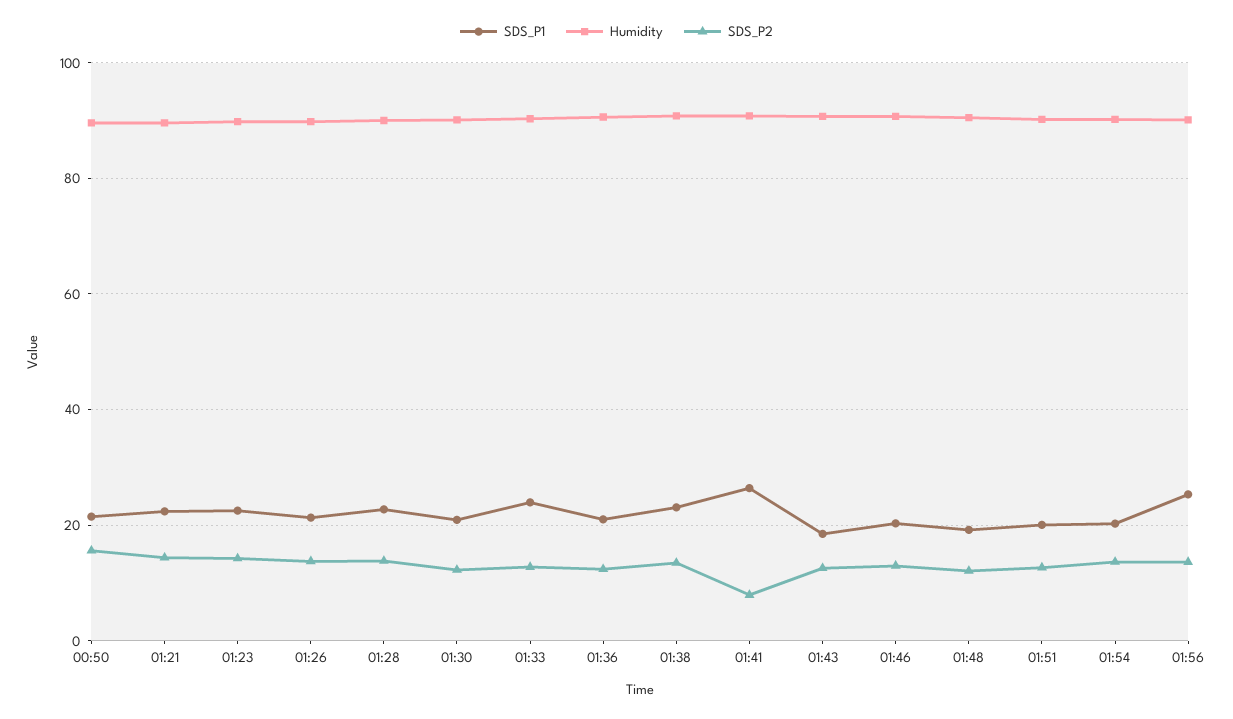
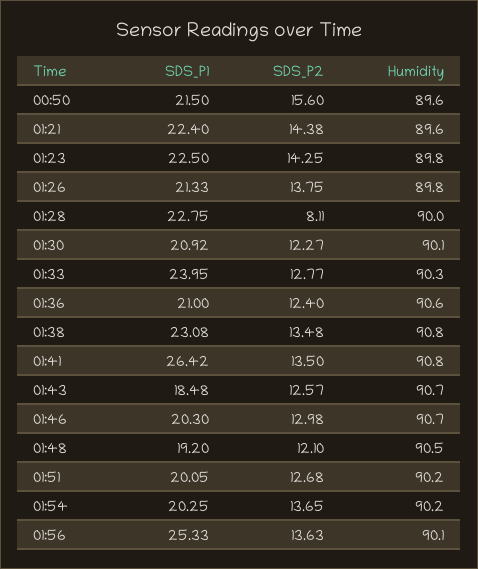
  {
    "SDS_P1": {
      "00:50": 21.5,
      "01:21": 22.4,
      "01:23": 22.5,
      "01:26": 21.33,
      "01:28": 22.75,
      "01:30": 20.92,
      "01:33": 23.95,
      "01:36": 21,
      "01:38": 23.08,
      "01:41": 26.42,
      "01:43": 18.48,
      "01:46": 20.3,
      "01:48": 19.2,
      "01:51": 20.05,
      "01:54": 20.25,
      "01:56": 25.33
    },
    "Humidity": {
      "00:50": 89.6,
      "01:21": 89.6,
      "01:23": 89.8,
      "01:26": 89.8,
      "01:28": 90,
      "01:30": 90.1,
      "01:33": 90.3,
      "01:36": 90.6,
      "01:38": 90.8,
      "01:41": 90.8,
      "01:43": 90.7,
      "01:46": 90.7,
      "01:48": 90.5,
      "01:51": 90.2,
      "01:54": 90.2,
      "01:56": 90.1
    },
    "SDS_P2": {
      "00:50": 15.6,
      "01:21": 14.38,
      "01:23": 14.25,
      "01:26": 13.75,
-     "01:28": 14,
+     "01:28": 8.11,
      "01:30": 12.27,
      "01:33": 12.77,
      "01:36": 12.4,
      "01:38": 13.48,
-     "01:41": 8,
+     "01:41": 13.5,
      "01:43": 12.57,
      "01:46": 12.98,
      "01:48": 12.1,
      "01:51": 12.68,
      "01:54": 13.65,
      "01:56": 13.63
    }
  }

